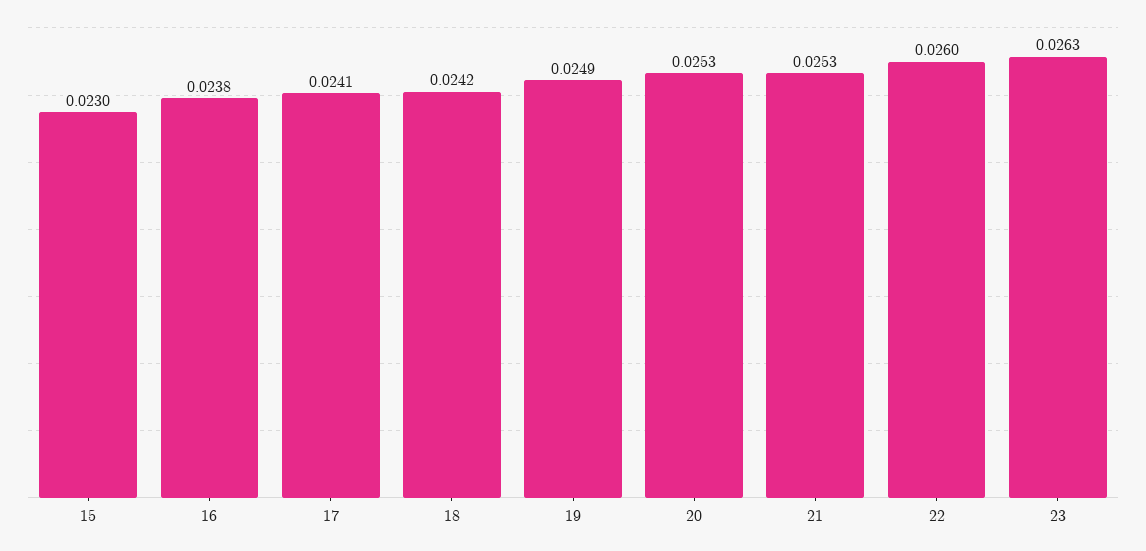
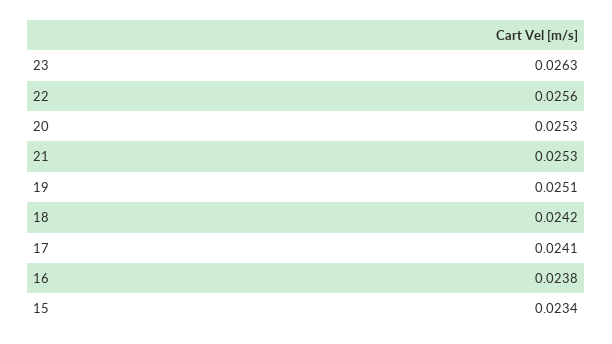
  {
-   "15": 0.023,
+   "15": 0.0234,
    "16": 0.0238,
    "17": 0.0241,
    "18": 0.0242,
-   "19": 0.0249,
+   "19": 0.0251,
    "20": 0.0253,
    "21": 0.0253,
-   "22": 0.026,
+   "22": 0.0256,
    "23": 0.0263
  }

